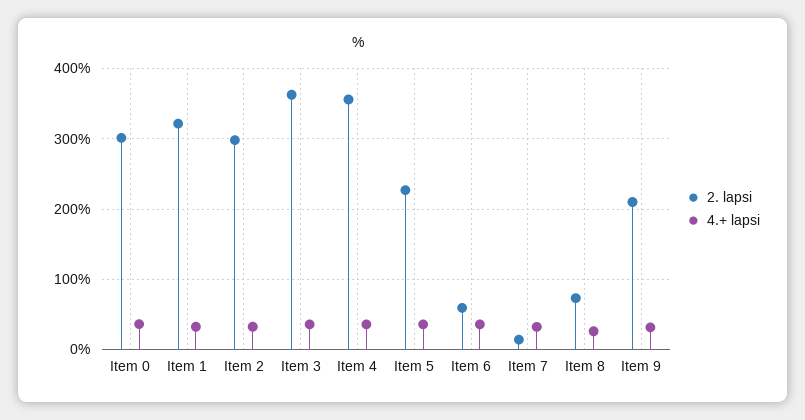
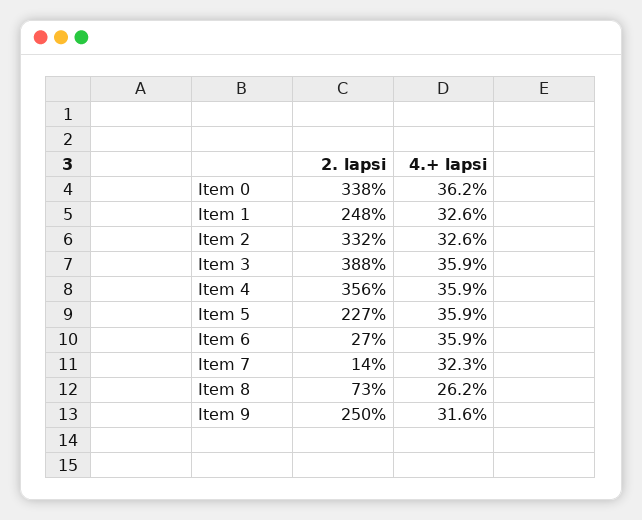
  {
    "2. lapsi": {
-     "Item 0": 300,
+     "Item 0": 338,
-     "Item 1": 320,
+     "Item 1": 248,
-     "Item 2": 300,
+     "Item 2": 332,
-     "Item 3": 360,
+     "Item 3": 388,
      "Item 4": 356,
      "Item 5": 227,
-     "Item 6": 60,
+     "Item 6": 27,
      "Item 7": 14,
      "Item 8": 73,
-     "Item 9": 210
+     "Item 9": 250
    },
    "4.+ lapsi": {
      "Item 0": 36.2,
      "Item 1": 32.6,
      "Item 2": 32.6,
      "Item 3": 35.9,
      "Item 4": 35.9,
      "Item 5": 35.9,
      "Item 6": 35.9,
      "Item 7": 32.3,
      "Item 8": 26.2,
      "Item 9": 31.6
    }
  }

